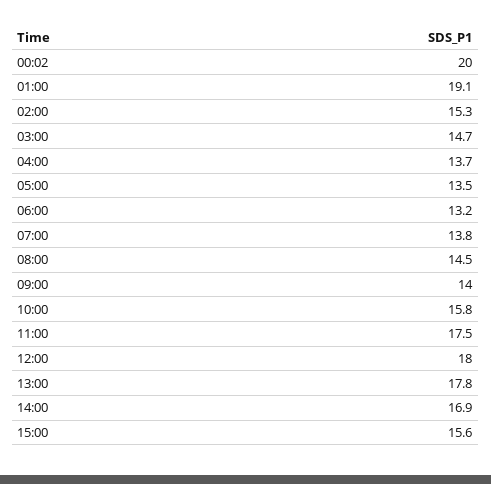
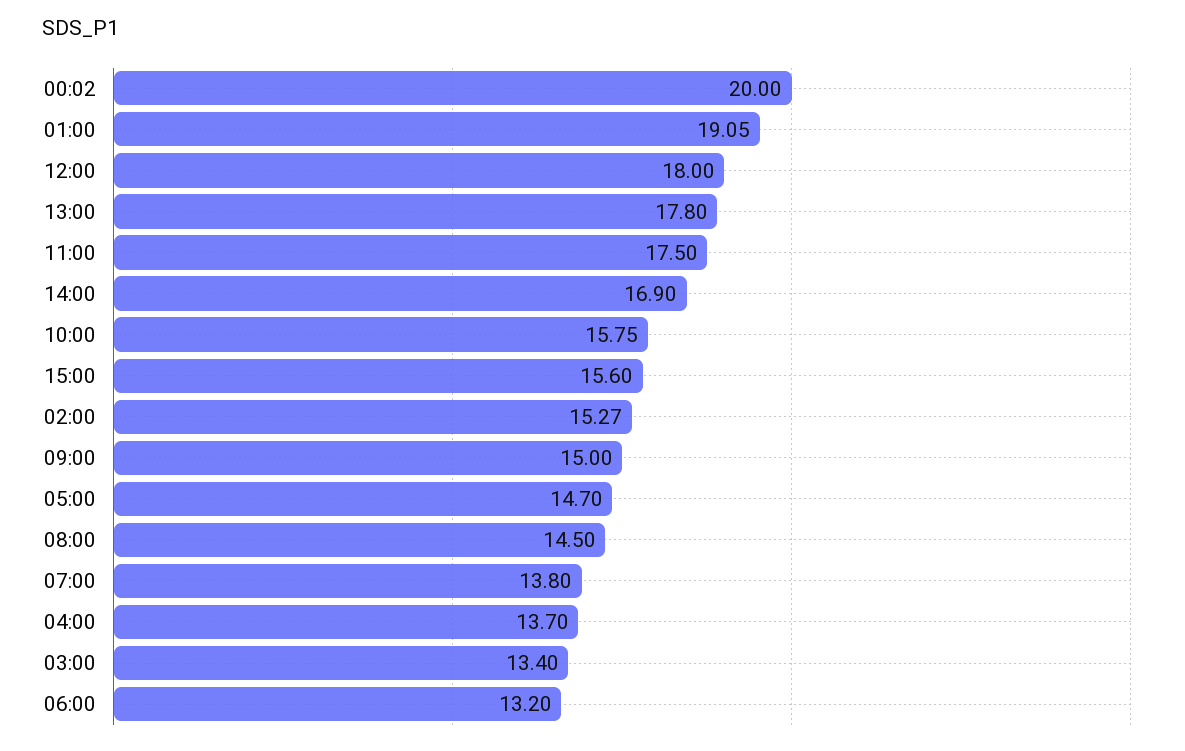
  {
    "00:02": 20,
    "01:00": 19.05,
    "02:00": 15.27,
-   "03:00": 14.7,
+   "03:00": 13.4,
    "04:00": 13.7,
-   "05:00": 13.5,
+   "05:00": 14.7,
    "06:00": 13.2,
    "07:00": 13.8,
    "08:00": 14.5,
-   "09:00": 14,
+   "09:00": 15,
    "10:00": 15.75,
    "11:00": 17.5,
    "12:00": 18,
    "13:00": 17.8,
    "14:00": 16.9,
    "15:00": 15.6
  }

